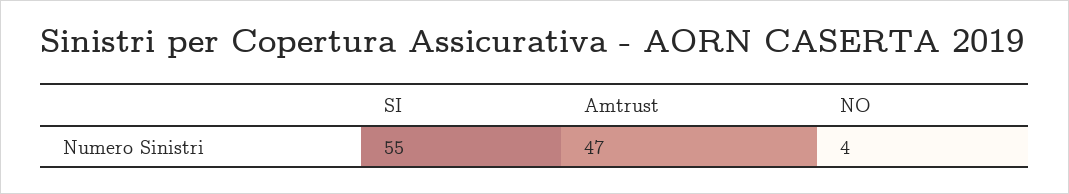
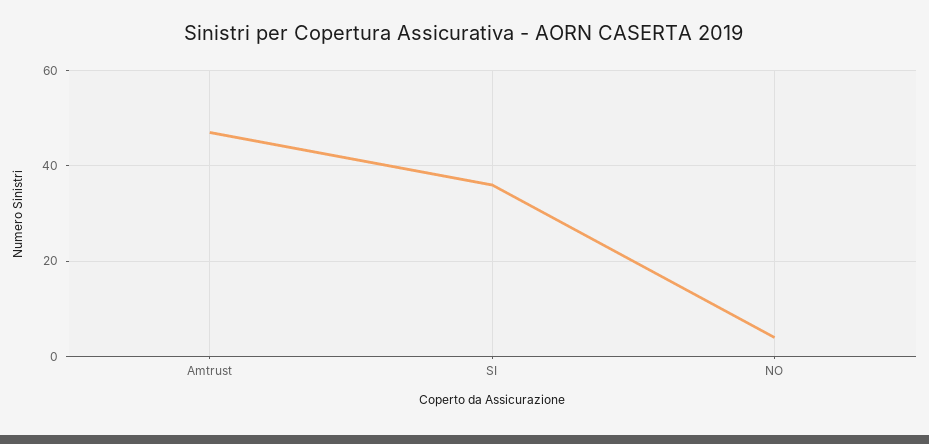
  {
-   "SI": 55,
+   "SI": 35,
    "Amtrust": 47,
    "NO": 4
  }

